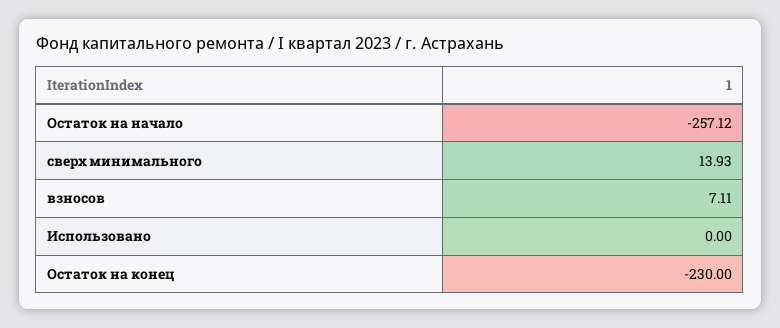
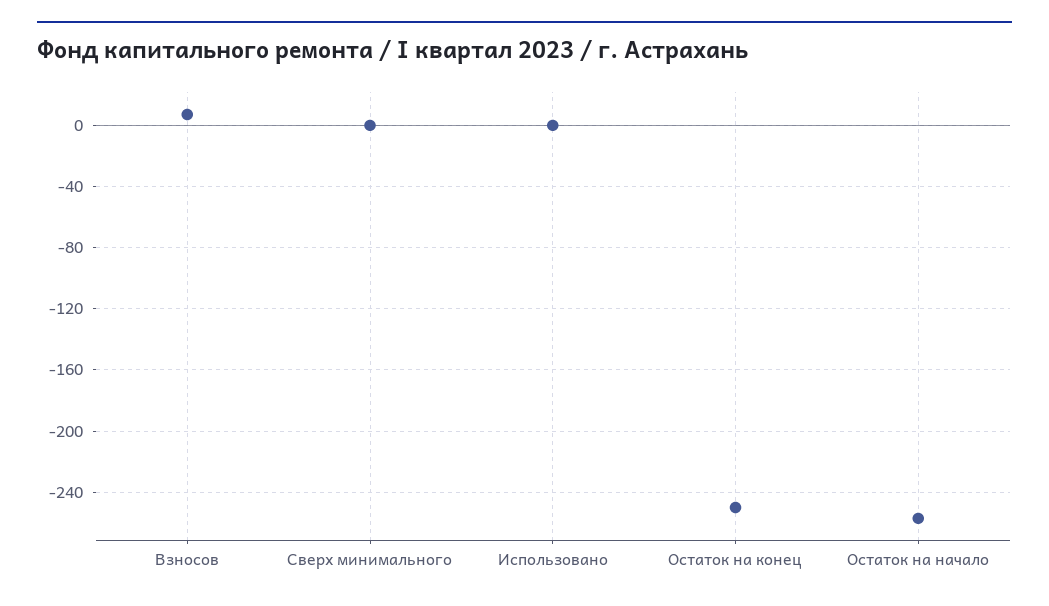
  {
    "Остаток на начало": -257.12,
-   "сверх минимального": 13.93,
+   "сверх минимального": 0,
    "взносов": 7.11,
    "Использовано": 0,
-   "Остаток на конец": -230
+   "Остаток на конец": -250
  }

